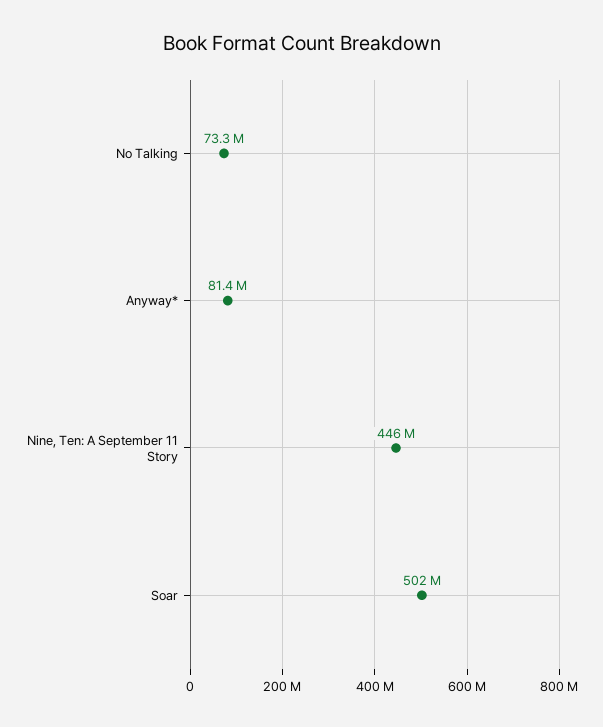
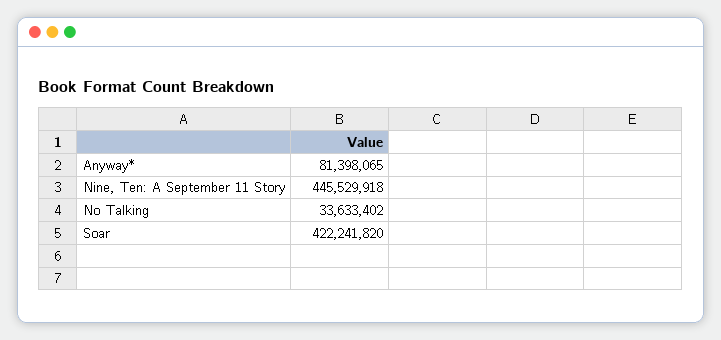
  {
-   "No Talking": 73300000,
+   "No Talking": 33633402,
    "Anyway*": 81398065,
    "Nine, Ten: A September 11 Story": 445529918,
-   "Soar": 502000000
+   "Soar": 422241820
  }

